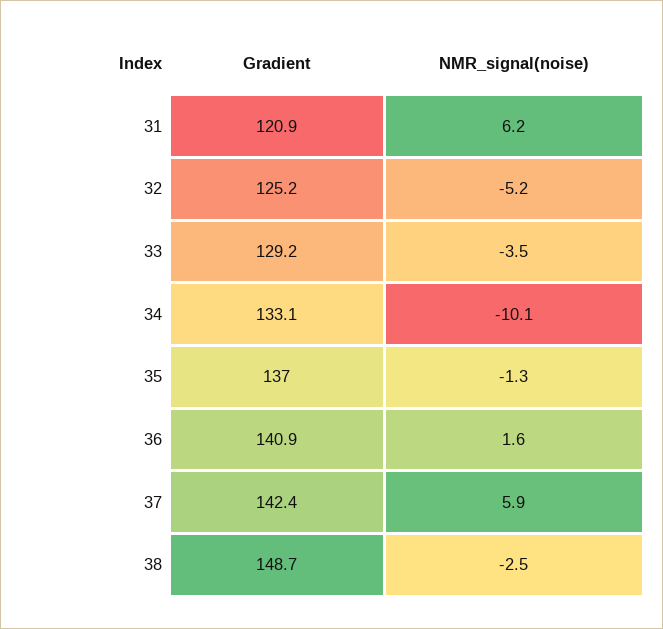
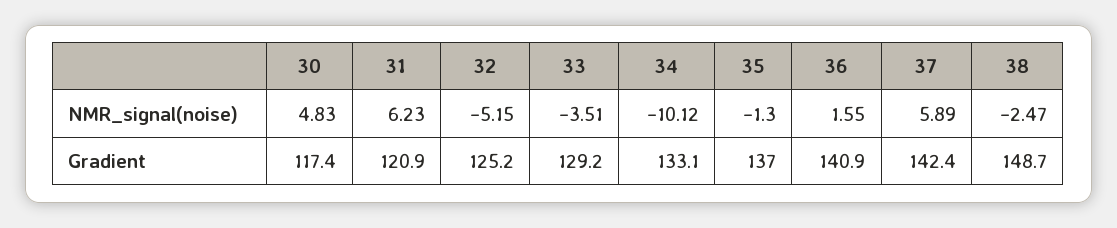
  {
    "Gradient": {
      "31": 120.9,
      "32": 125.2,
      "33": 129.2,
      "34": 133.1,
      "35": 137,
      "36": 140.9,
      "37": 142.4,
-     "38": 148.7
+     "38": 148.7,
+     "30": 117.4
    },
    "NMR_signal(noise)": {
      "31": 6.23,
      "32": -5.15,
      "33": -3.51,
      "34": -10.12,
      "35": -1.3,
      "36": 1.55,
      "37": 5.89,
-     "38": -2.47
+     "38": -2.47,
+     "30": 4.83
    }
  }

